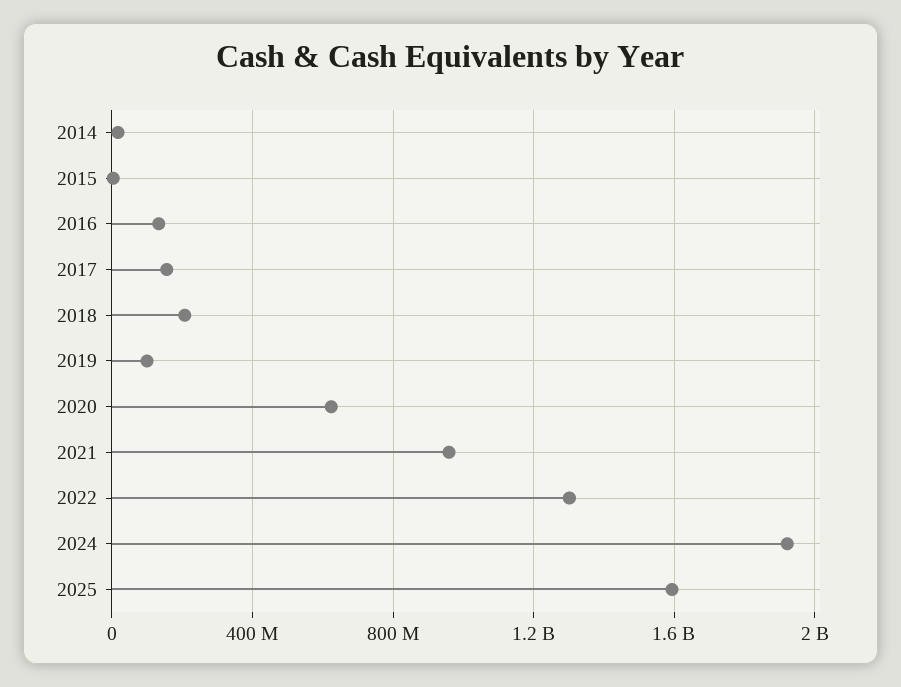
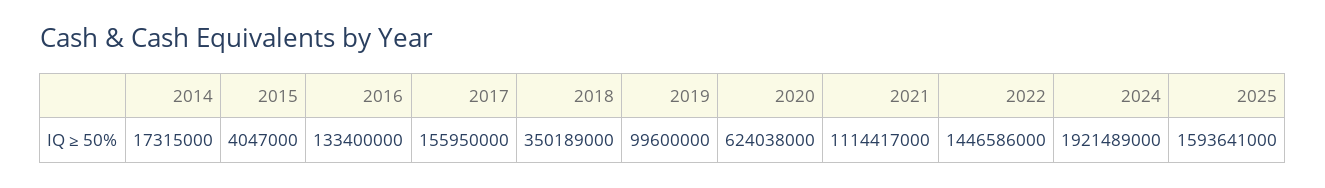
  {
    "2014": 17315000,
    "2015": 4047000,
    "2016": 133400000,
    "2017": 155950000,
-   "2018": 200000000,
+   "2018": 350189000,
    "2019": 99600000,
    "2020": 624038000,
-   "2021": 950000000,
+   "2021": 1114417000,
-   "2022": 1300000000,
+   "2022": 1446586000,
    "2024": 1921489000,
    "2025": 1593641000
  }

